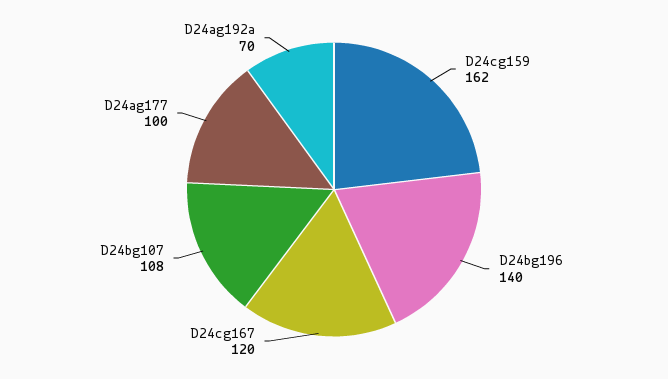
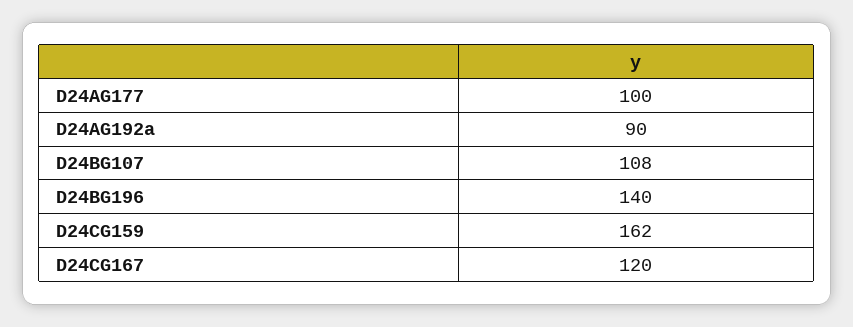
  {
    "D24cg159": 162,
    "D24bg196": 140,
    "D24cg167": 120,
    "D24bg107": 108,
    "D24ag177": 100,
-   "D24ag192a": 70
+   "D24ag192a": 90
  }

